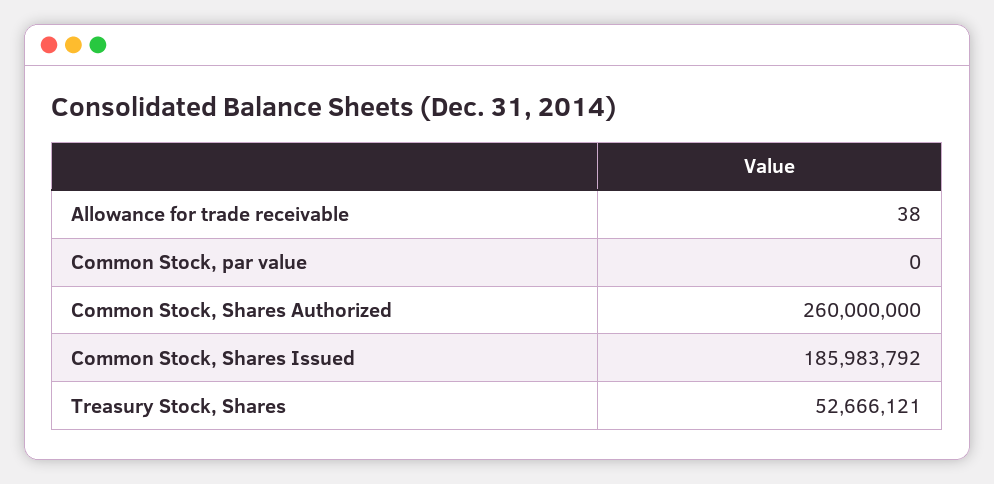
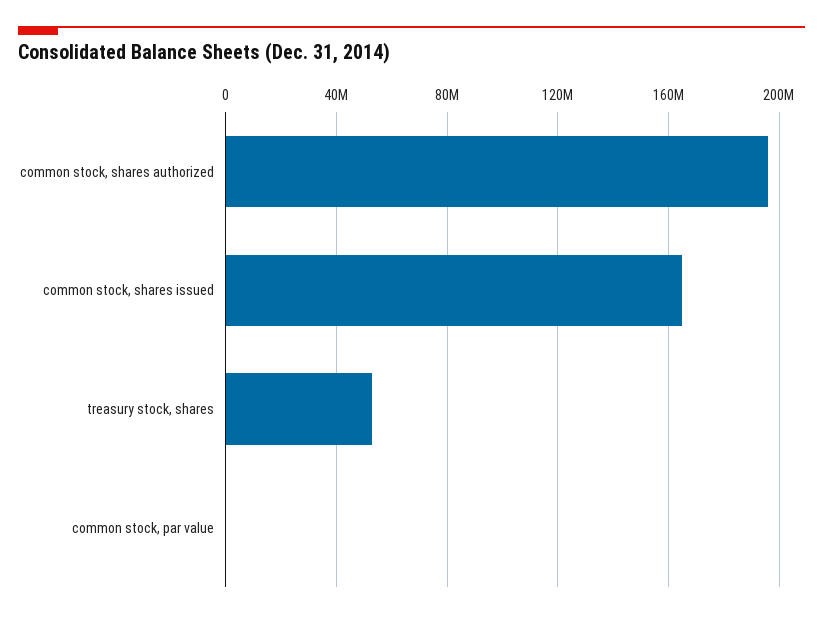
  {
-   "Allowance for trade receivable": 38,
    "Common Stock, par value": 0,
-   "Common Stock, Shares Authorized": 260000000,
+   "Common Stock, Shares Authorized": 195000000,
-   "Common Stock, Shares Issued": 185983792,
+   "Common Stock, Shares Issued": 165000000,
    "Treasury Stock, Shares": 52666121
  }

